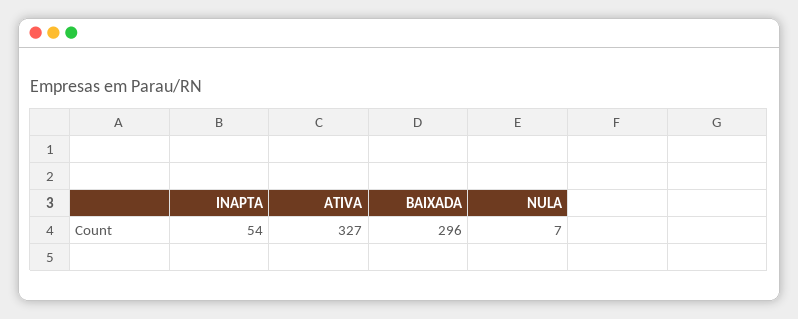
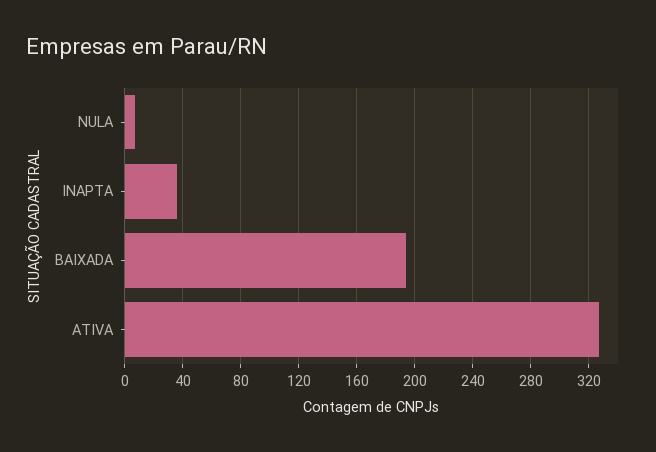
  {
-   "INAPTA": 54,
+   "INAPTA": 35,
    "ATIVA": 327,
-   "BAIXADA": 296,
+   "BAIXADA": 195,
    "NULA": 7
  }

